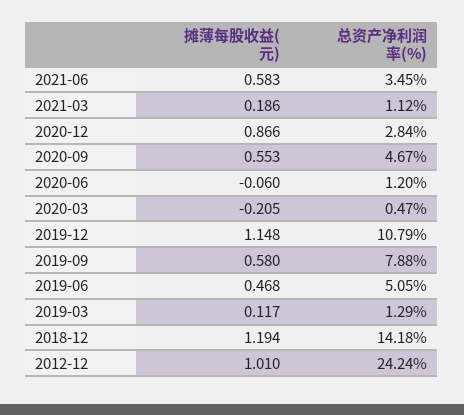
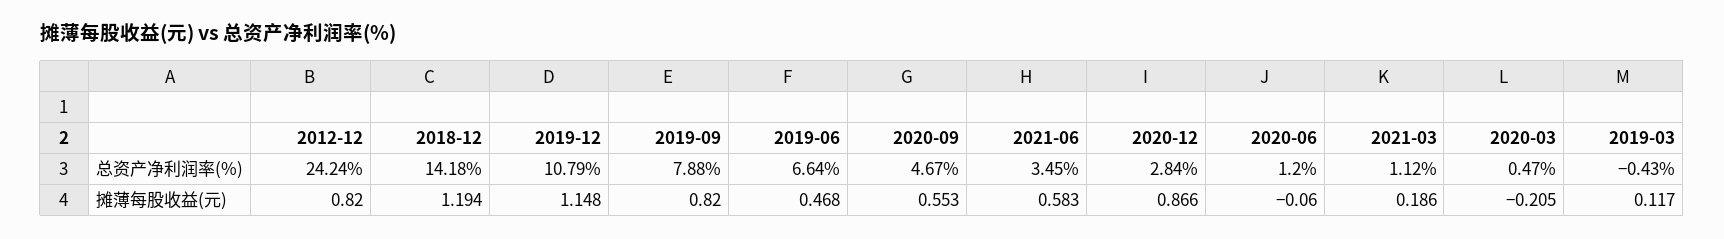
  {
    "摊薄每股收益(元)": {
      "2021-06": 0.583,
      "2021-03": 0.186,
      "2020-12": 0.866,
      "2020-09": 0.553,
      "2020-06": -0.06,
      "2020-03": -0.205,
      "2019-12": 1.148,
-     "2019-09": 0.58,
+     "2019-09": 0.82,
      "2019-06": 0.468,
      "2019-03": 0.117,
      "2018-12": 1.194,
-     "2012-12": 1.01
+     "2012-12": 0.82
    },
    "总资产净利润率(%)": {
      "2021-06": 3.45,
      "2021-03": 1.12,
      "2020-12": 2.84,
      "2020-09": 4.67,
      "2020-06": 1.2,
      "2020-03": 0.47,
      "2019-12": 10.79,
      "2019-09": 7.88,
-     "2019-06": 5.05,
+     "2019-06": 6.64,
-     "2019-03": 1.29,
+     "2019-03": -0.43,
      "2018-12": 14.18,
      "2012-12": 24.24
    }
  }

